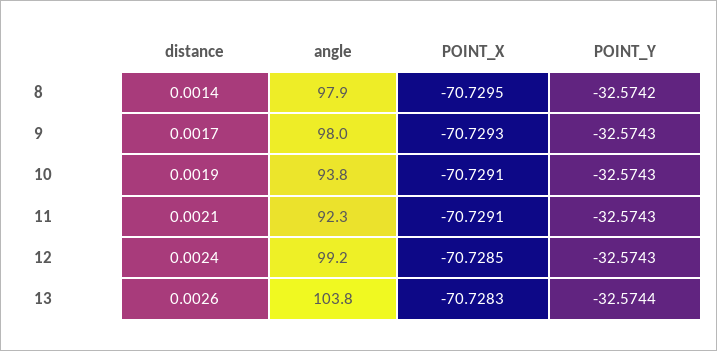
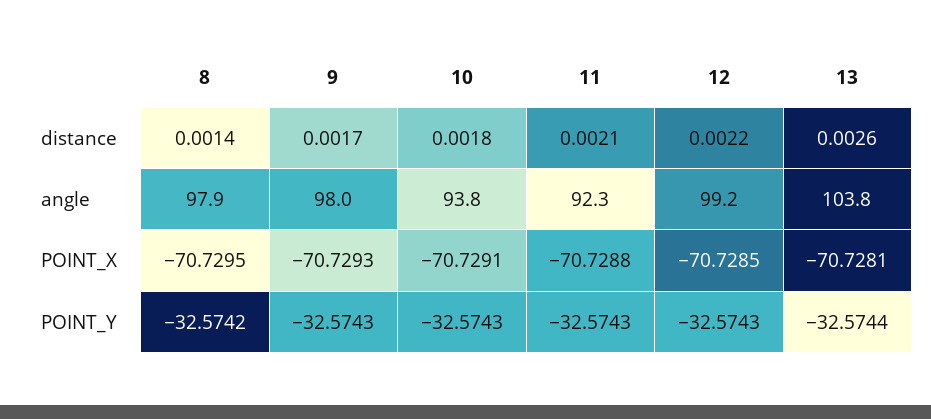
  {
    "distance": {
      "8": 0.0014,
      "9": 0.0017,
-     "10": 0.0019,
+     "10": 0.0018,
      "11": 0.0021,
-     "12": 0.0024,
+     "12": 0.0022,
      "13": 0.0026
    },
    "angle": {
      "8": 97.9,
      "9": 98,
      "10": 93.8,
      "11": 92.3,
      "12": 99.2,
      "13": 103.8
    },
    "POINT_X": {
      "8": -70.7295,
      "9": -70.7293,
      "10": -70.7291,
-     "11": -70.7291,
+     "11": -70.7288,
      "12": -70.7285,
-     "13": -70.7283
+     "13": -70.7281
    },
    "POINT_Y": {
      "8": -32.5742,
      "9": -32.5743,
      "10": -32.5743,
      "11": -32.5743,
      "12": -32.5743,
      "13": -32.5744
    }
  }

